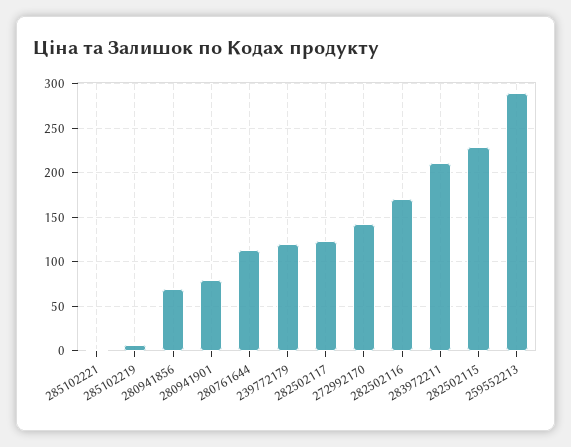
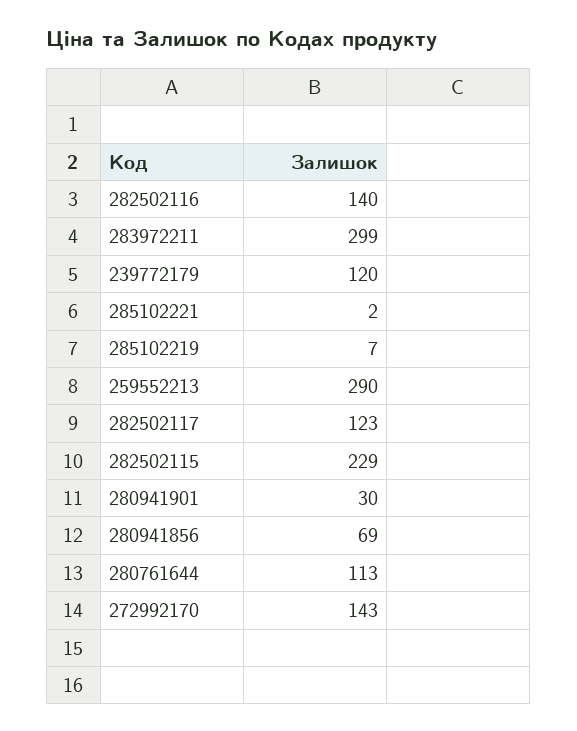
  {
    "285102221": 2,
    "285102219": 7,
    "280941856": 69,
-   "280941901": 80,
+   "280941901": 30,
    "280761644": 113,
    "239772179": 120,
    "282502117": 123,
    "272992170": 143,
-   "282502116": 170,
+   "282502116": 140,
-   "283972211": 210,
+   "283972211": 299,
    "282502115": 229,
    "259552213": 290
  }

